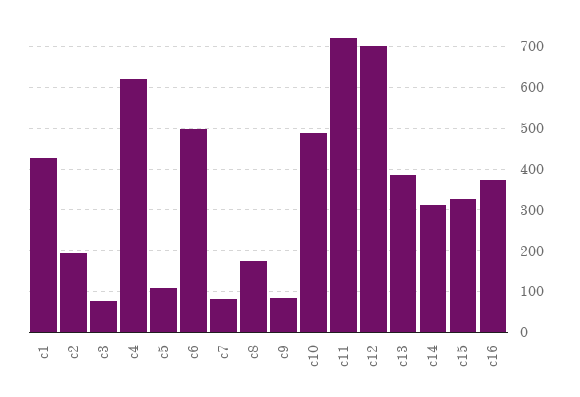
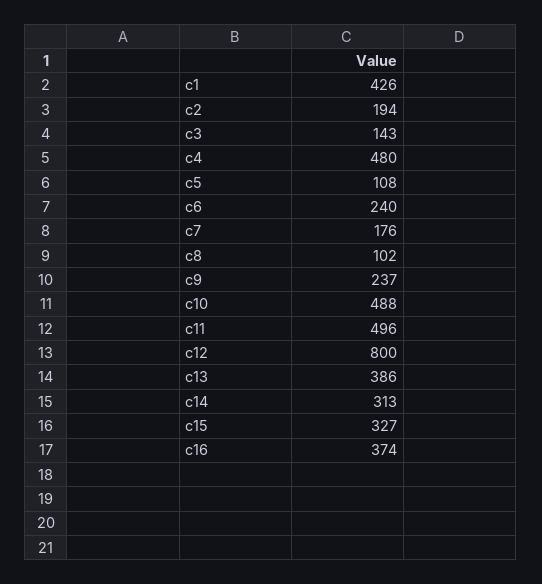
  {
    "c1": 426,
    "c2": 194,
-   "c3": 80,
+   "c3": 143,
-   "c4": 620,
+   "c4": 480,
    "c5": 108,
-   "c6": 500,
+   "c6": 240,
-   "c7": 80,
+   "c7": 176,
-   "c8": 180,
+   "c8": 102,
-   "c9": 80,
+   "c9": 237,
    "c10": 488,
-   "c11": 720,
+   "c11": 496,
-   "c12": 700,
+   "c12": 800,
    "c13": 386,
    "c14": 313,
    "c15": 327,
    "c16": 374
  }

